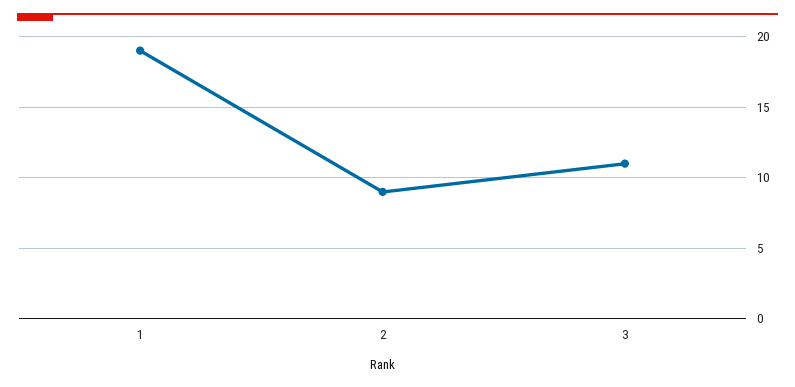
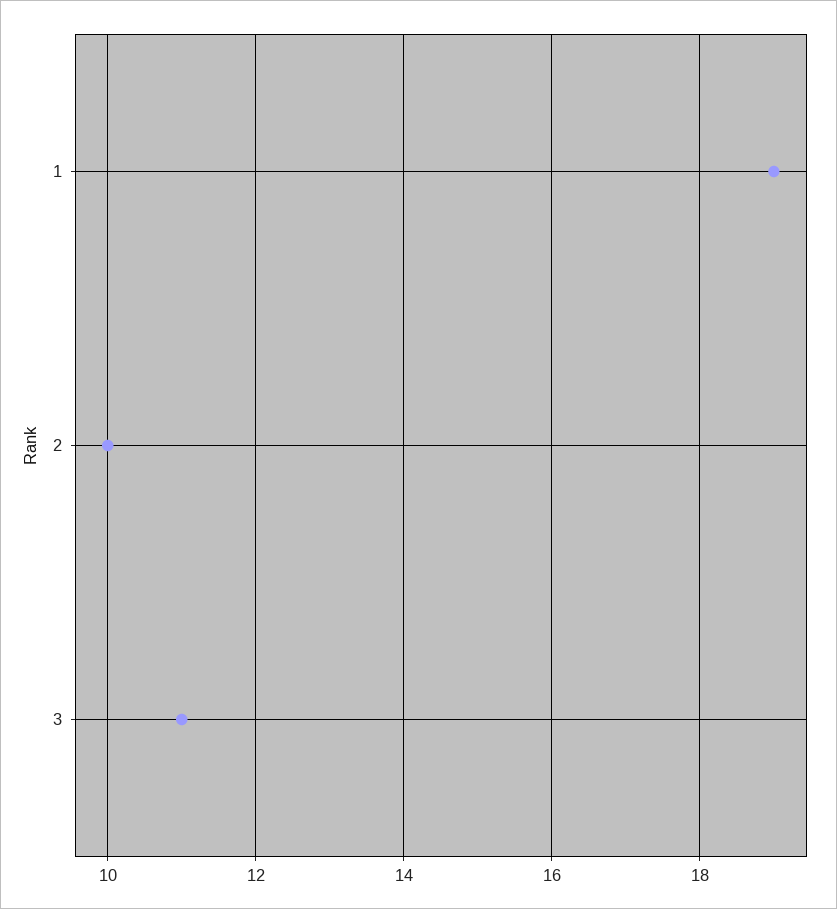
  {
    "1": 19,
-   "2": 9,
+   "2": 10,
    "3": 11
  }

